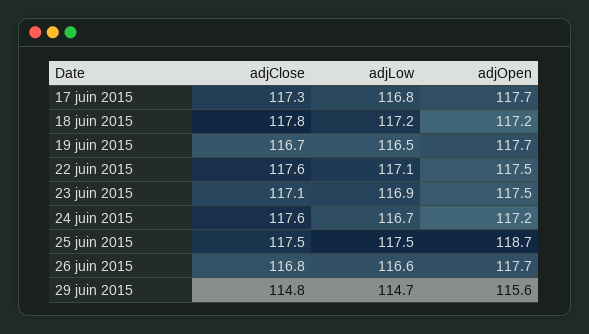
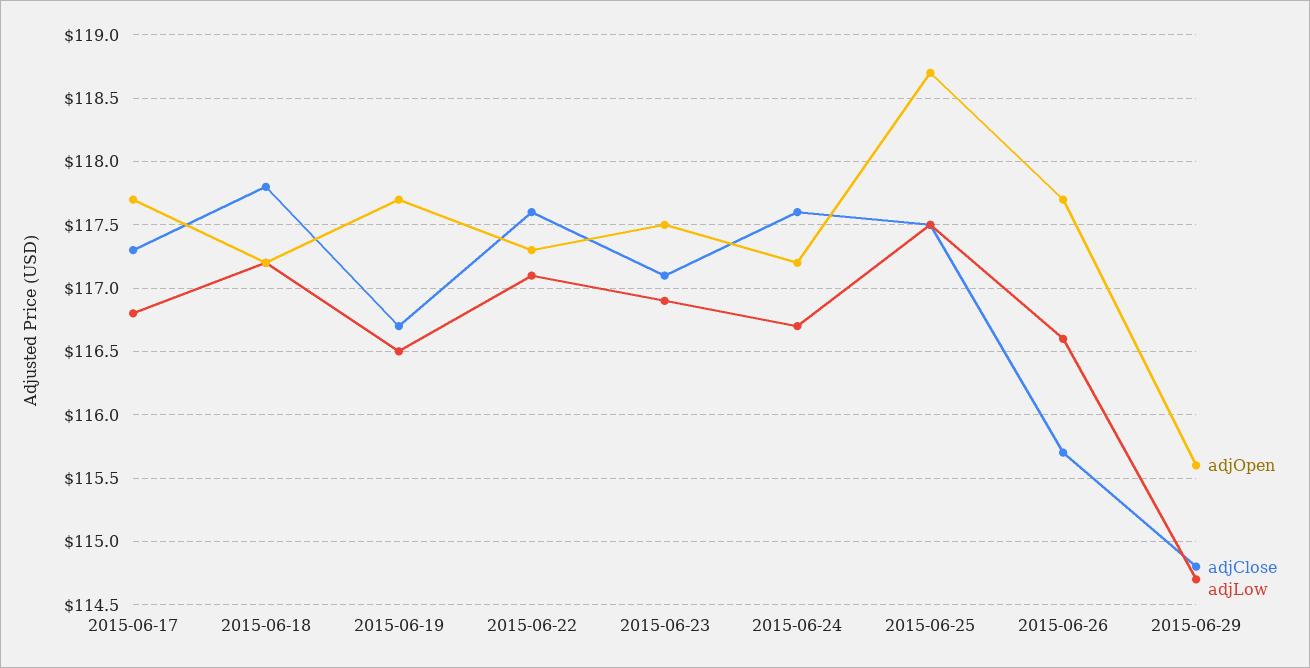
  {
    "adjClose": {
      "17 juin 2015": 117.3,
      "18 juin 2015": 117.8,
      "19 juin 2015": 116.7,
      "22 juin 2015": 117.6,
      "23 juin 2015": 117.1,
      "24 juin 2015": 117.6,
      "25 juin 2015": 117.5,
-     "26 juin 2015": 116.8,
+     "26 juin 2015": 115.7,
      "29 juin 2015": 114.8
    },
    "adjLow": {
      "17 juin 2015": 116.8,
      "18 juin 2015": 117.2,
      "19 juin 2015": 116.5,
      "22 juin 2015": 117.1,
      "23 juin 2015": 116.9,
      "24 juin 2015": 116.7,
      "25 juin 2015": 117.5,
      "26 juin 2015": 116.6,
      "29 juin 2015": 114.7
    },
    "adjOpen": {
      "17 juin 2015": 117.7,
      "18 juin 2015": 117.2,
      "19 juin 2015": 117.7,
-     "22 juin 2015": 117.5,
+     "22 juin 2015": 117.3,
      "23 juin 2015": 117.5,
      "24 juin 2015": 117.2,
      "25 juin 2015": 118.7,
      "26 juin 2015": 117.7,
      "29 juin 2015": 115.6
    }
  }

